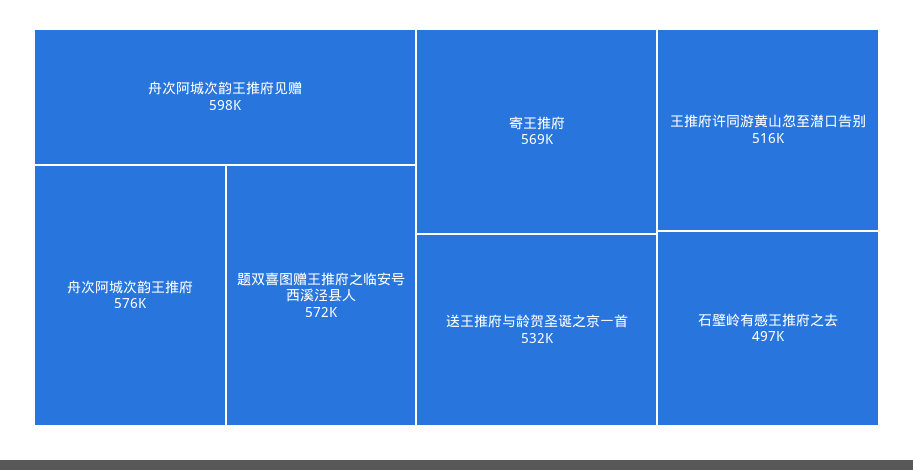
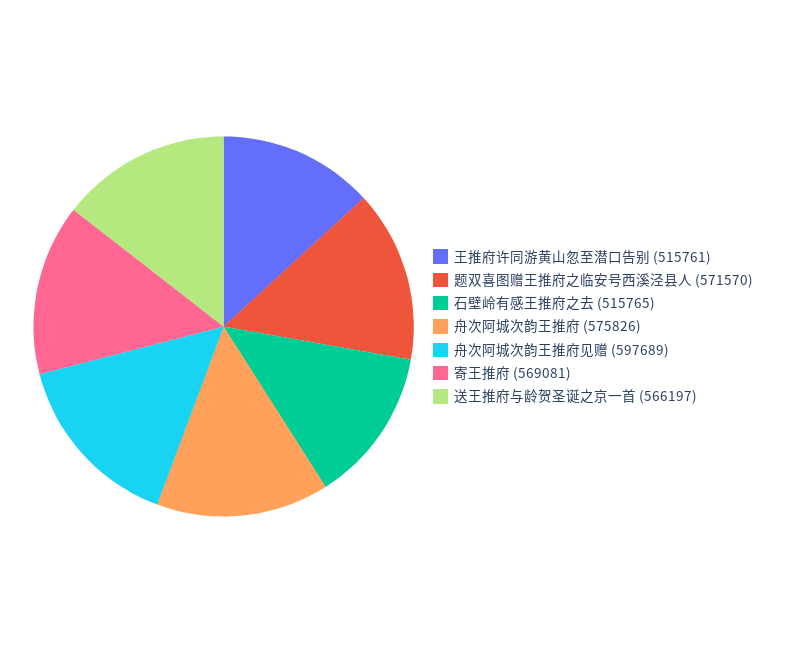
  {
    "舟次阿城次韵王推府见赠": 597689,
    "舟次阿城次韵王推府": 575826,
    "题双喜图赠王推府之临安号西溪泾县人": 571570,
    "寄王推府": 569081,
-   "送王推府与龄贺圣诞之京一首": 532000,
+   "送王推府与龄贺圣诞之京一首": 566197,
    "王推府许同游黄山忽至潜口告别": 515761,
-   "石壁岭有感王推府之去": 497000
+   "石壁岭有感王推府之去": 515765
  }

